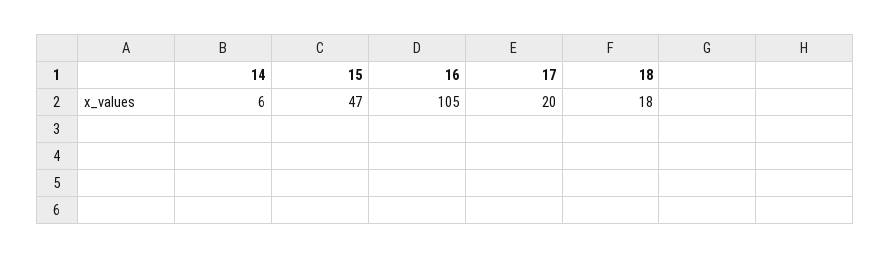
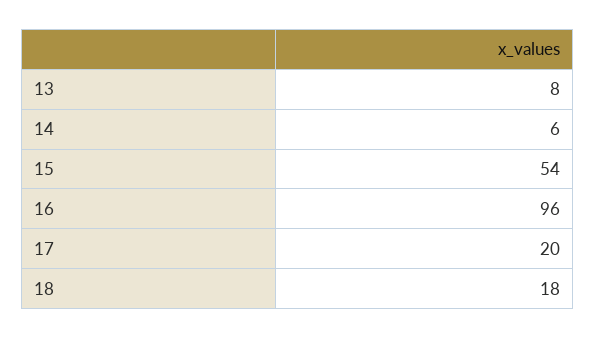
  {
    "14": 6,
-   "15": 47,
+   "15": 54,
-   "16": 105,
+   "16": 96,
    "17": 20,
-   "18": 18
+   "18": 18,
+   "13": 8
  }

